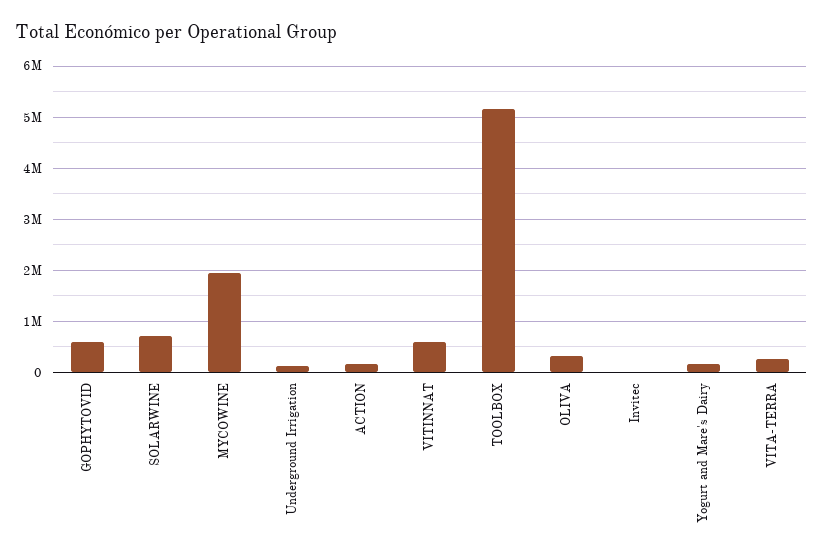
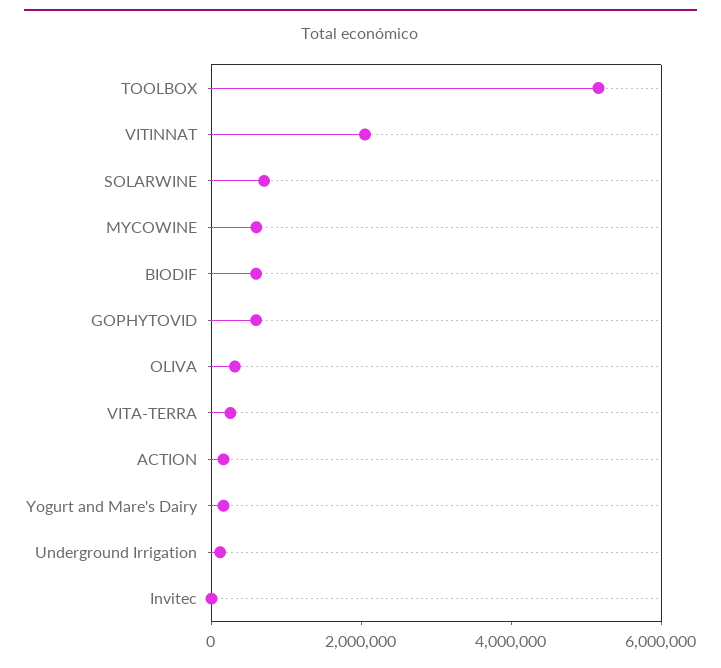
  {
    "GOPHYTOVID": 600000,
    "SOLARWINE": 800000,
-   "MYCOWINE": 2000000,
+   "MYCOWINE": 500000,
    "Underground Irrigation": 200000,
    "ACTION": 200000,
-   "VITINNAT": 600000,
+   "VITINNAT": 2000000,
    "TOOLBOX": 5200000,
    "OLIVA": 400000,
    "Invitec": 0,
    "Yogurt and Mare's Dairy": 200000,
-   "VITA-TERRA": 200000
+   "VITA-TERRA": 200000,
+   "BIODIF": 500000
  }

